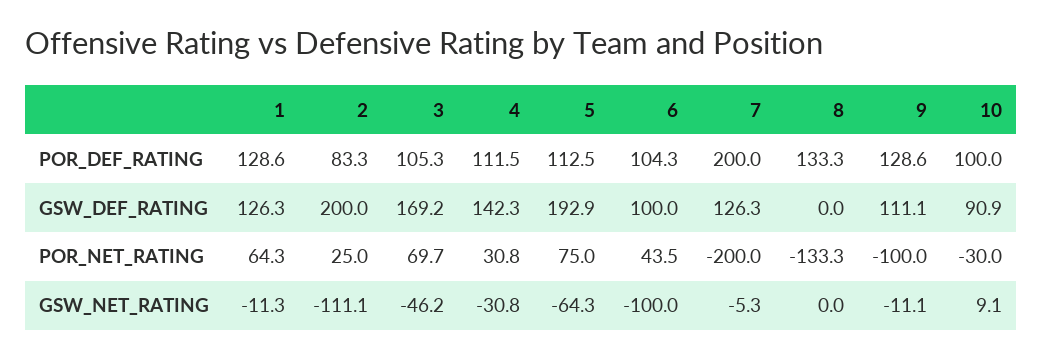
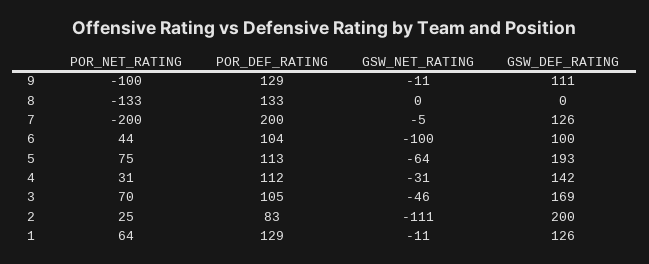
  {
    "1": {
      "POR_DEF_RATING": 128.6,
      "GSW_DEF_RATING": 126.3,
      "POR_NET_RATING": 64.3,
      "GSW_NET_RATING": -11.3
    },
    "2": {
      "POR_DEF_RATING": 83.3,
      "GSW_DEF_RATING": 200,
      "POR_NET_RATING": 25,
      "GSW_NET_RATING": -111.1
    },
    "3": {
      "POR_DEF_RATING": 105.3,
      "GSW_DEF_RATING": 169.2,
      "POR_NET_RATING": 69.7,
      "GSW_NET_RATING": -46.2
    },
    "4": {
      "POR_DEF_RATING": 111.5,
      "GSW_DEF_RATING": 142.3,
      "POR_NET_RATING": 30.8,
      "GSW_NET_RATING": -30.8
    },
    "5": {
      "POR_DEF_RATING": 112.5,
      "GSW_DEF_RATING": 192.9,
      "POR_NET_RATING": 75,
      "GSW_NET_RATING": -64.3
    },
    "6": {
      "POR_DEF_RATING": 104.3,
      "GSW_DEF_RATING": 100,
      "POR_NET_RATING": 43.5,
      "GSW_NET_RATING": -100
    },
    "7": {
      "POR_DEF_RATING": 200,
      "GSW_DEF_RATING": 126.3,
      "POR_NET_RATING": -200,
      "GSW_NET_RATING": -5.3
    },
    "8": {
      "POR_DEF_RATING": 133.3,
      "GSW_DEF_RATING": 0,
      "POR_NET_RATING": -133.3,
      "GSW_NET_RATING": 0
    },
    "9": {
      "POR_DEF_RATING": 128.6,
      "GSW_DEF_RATING": 111.1,
      "POR_NET_RATING": -100,
      "GSW_NET_RATING": -11.1
-   },
+   }
-   "10": {
-     "POR_DEF_RATING": 100,
-     "GSW_DEF_RATING": 90.9,
-     "POR_NET_RATING": -30,
-     "GSW_NET_RATING": 9.1
-   }
  }

